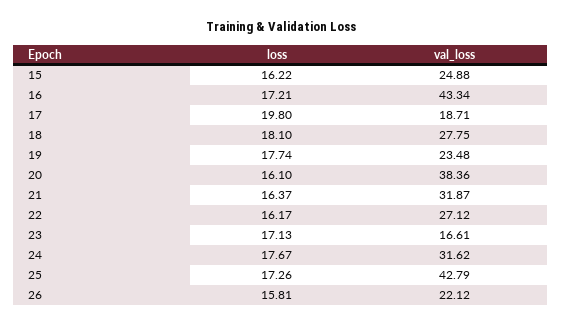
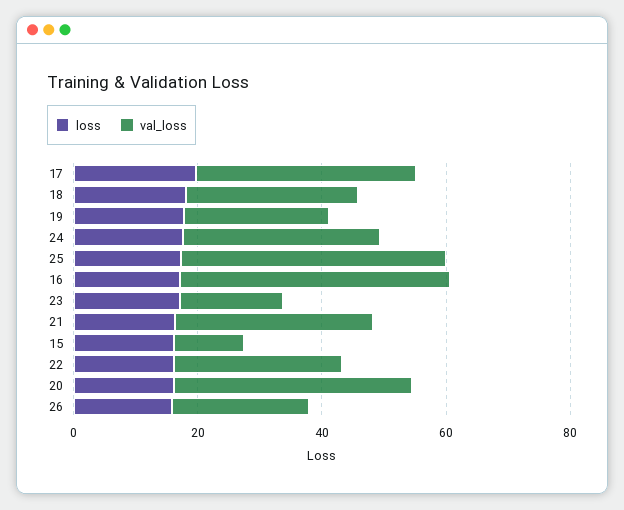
  {
    "loss": {
      "15": 16.22,
      "16": 17.21,
      "17": 19.8,
      "18": 18.1,
      "19": 17.74,
      "20": 16.1,
      "21": 16.37,
      "22": 16.17,
      "23": 17.13,
      "24": 17.67,
      "25": 17.26,
      "26": 15.81
    },
    "val_loss": {
-     "15": 24.88,
+     "15": 10,
      "16": 43.34,
-     "17": 18.71,
+     "17": 35,
      "18": 27.75,
      "19": 23.48,
      "20": 38.36,
      "21": 31.87,
      "22": 27.12,
      "23": 16.61,
      "24": 31.62,
      "25": 42.79,
      "26": 22.12
    }
  }

